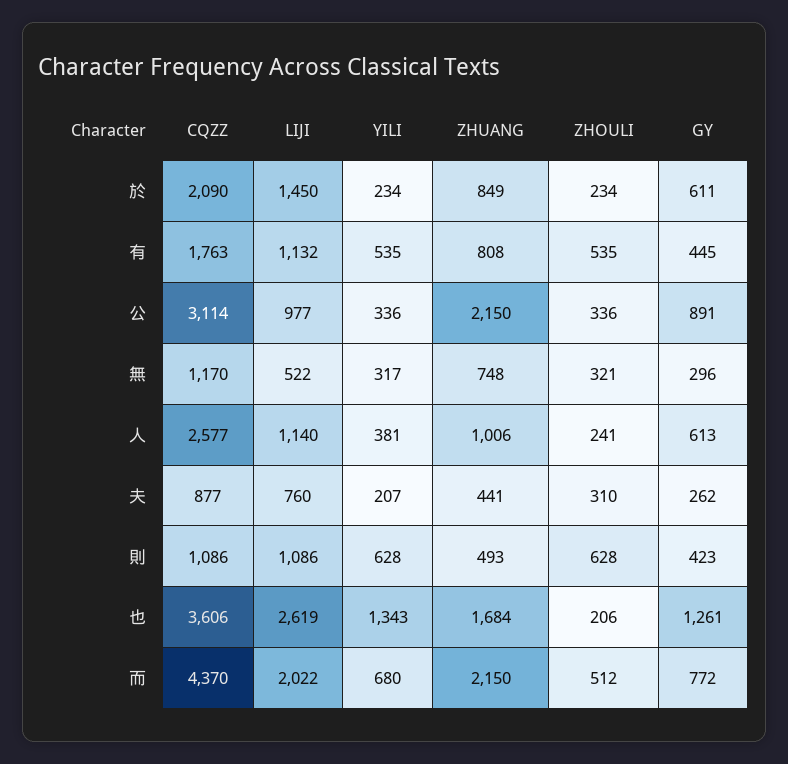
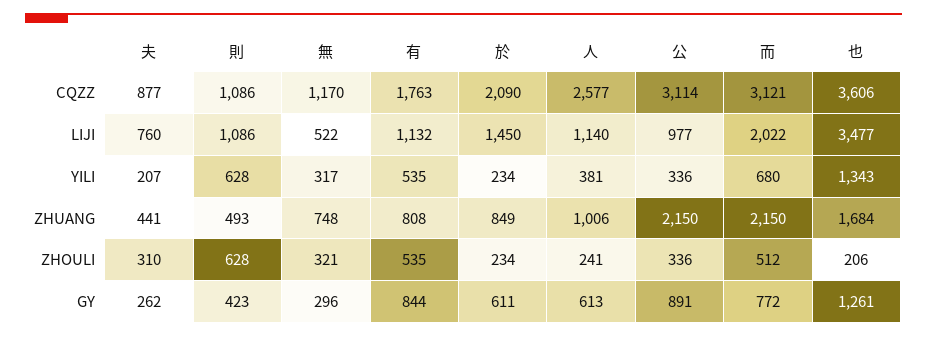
  {
    "CQZZ": {
      "於": 2090,
      "有": 1763,
      "公": 3114,
      "無": 1170,
      "人": 2577,
      "夫": 877,
      "則": 1086,
      "也": 3606,
-     "而": 4370
+     "而": 3121
    },
    "LIJI": {
      "於": 1450,
      "有": 1132,
      "公": 977,
      "無": 522,
      "人": 1140,
      "夫": 760,
      "則": 1086,
-     "也": 2619,
+     "也": 3477,
      "而": 2022
    },
    "YILI": {
      "於": 234,
      "有": 535,
      "公": 336,
      "無": 317,
      "人": 381,
      "夫": 207,
      "則": 628,
      "也": 1343,
      "而": 680
    },
    "ZHUANG": {
      "於": 849,
      "有": 808,
      "公": 2150,
      "無": 748,
      "人": 1006,
      "夫": 441,
      "則": 493,
      "也": 1684,
      "而": 2150
    },
    "ZHOULI": {
      "於": 234,
      "有": 535,
      "公": 336,
      "無": 321,
      "人": 241,
      "夫": 310,
      "則": 628,
      "也": 206,
      "而": 512
    },
    "GY": {
      "於": 611,
-     "有": 445,
+     "有": 844,
      "公": 891,
      "無": 296,
      "人": 613,
      "夫": 262,
      "則": 423,
      "也": 1261,
      "而": 772
    }
  }

